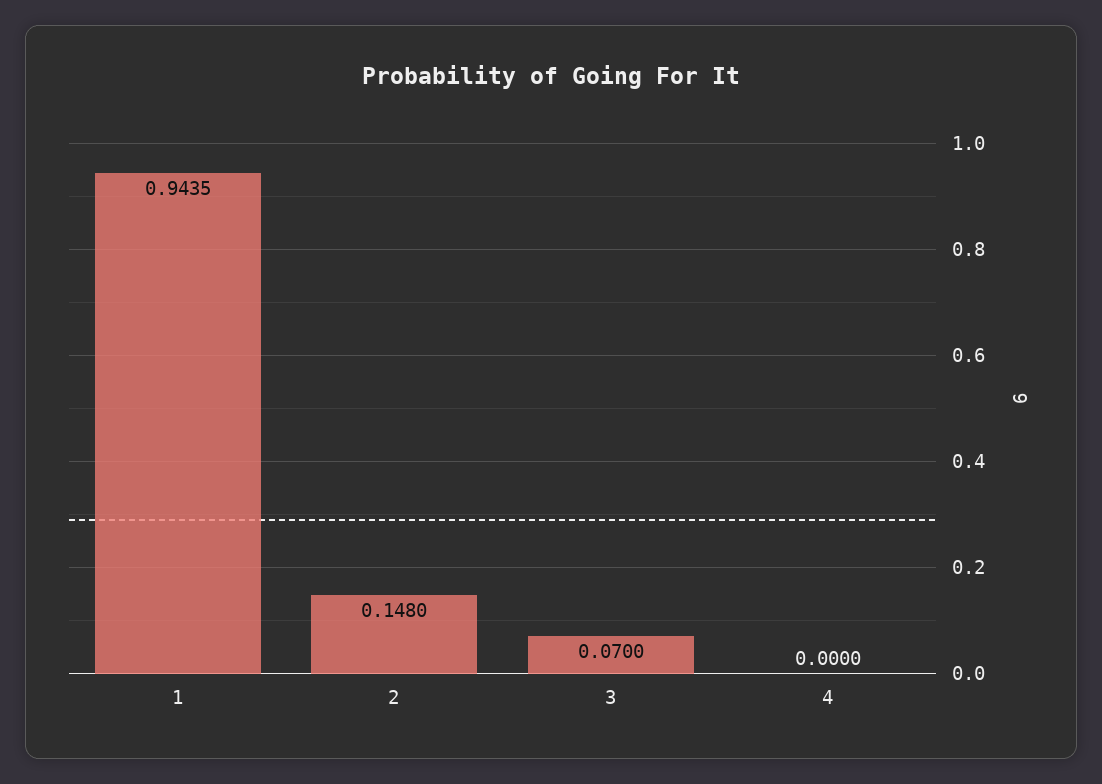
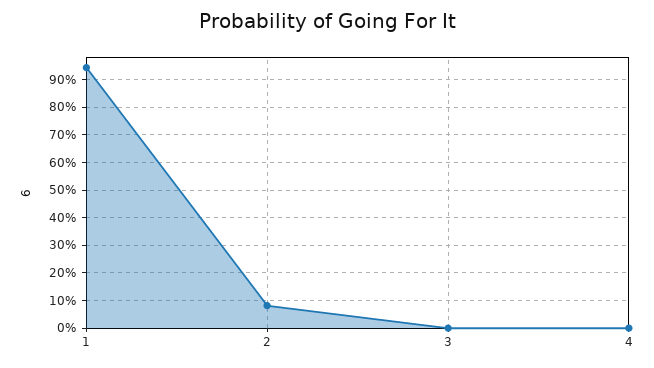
  {
    "1": 0.9435,
-   "2": 0.148,
+   "2": 0.075,
-   "3": 0.07,
+   "3": 0,
    "4": 0
  }

